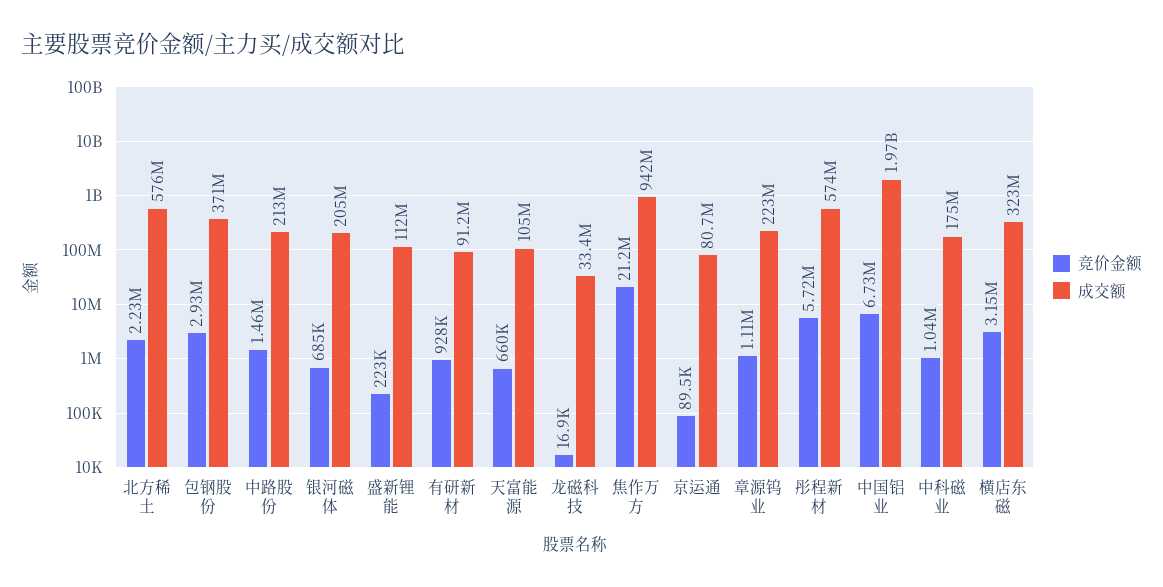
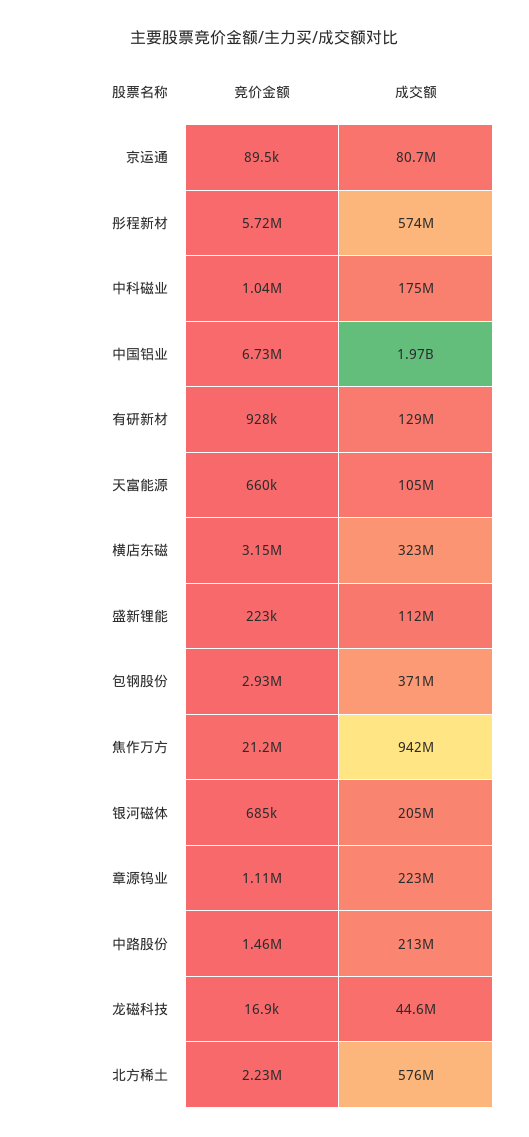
  {
    "竞价金额": {
      "北方稀土": 2230000,
      "包钢股份": 2930000,
      "中路股份": 1460000,
      "银河磁体": 685000,
      "盛新锂能": 223000,
      "有研新材": 928000,
      "天富能源": 660000,
      "龙磁科技": 16900,
      "焦作万方": 21200000,
      "京运通": 89500,
      "章源钨业": 1110000,
      "彤程新材": 5720000,
      "中国铝业": 6730000,
      "中科磁业": 1040000,
      "横店东磁": 3150000
    },
    "成交额": {
      "北方稀土": 576000000,
      "包钢股份": 371000000,
      "中路股份": 213000000,
      "银河磁体": 205000000,
      "盛新锂能": 112000000,
-     "有研新材": 91200000,
+     "有研新材": 129000000,
      "天富能源": 105000000,
-     "龙磁科技": 33400000,
+     "龙磁科技": 44600000,
      "焦作万方": 942000000,
      "京运通": 80700000,
      "章源钨业": 223000000,
      "彤程新材": 574000000,
      "中国铝业": 1970000000,
      "中科磁业": 175000000,
      "横店东磁": 323000000
    }
  }

